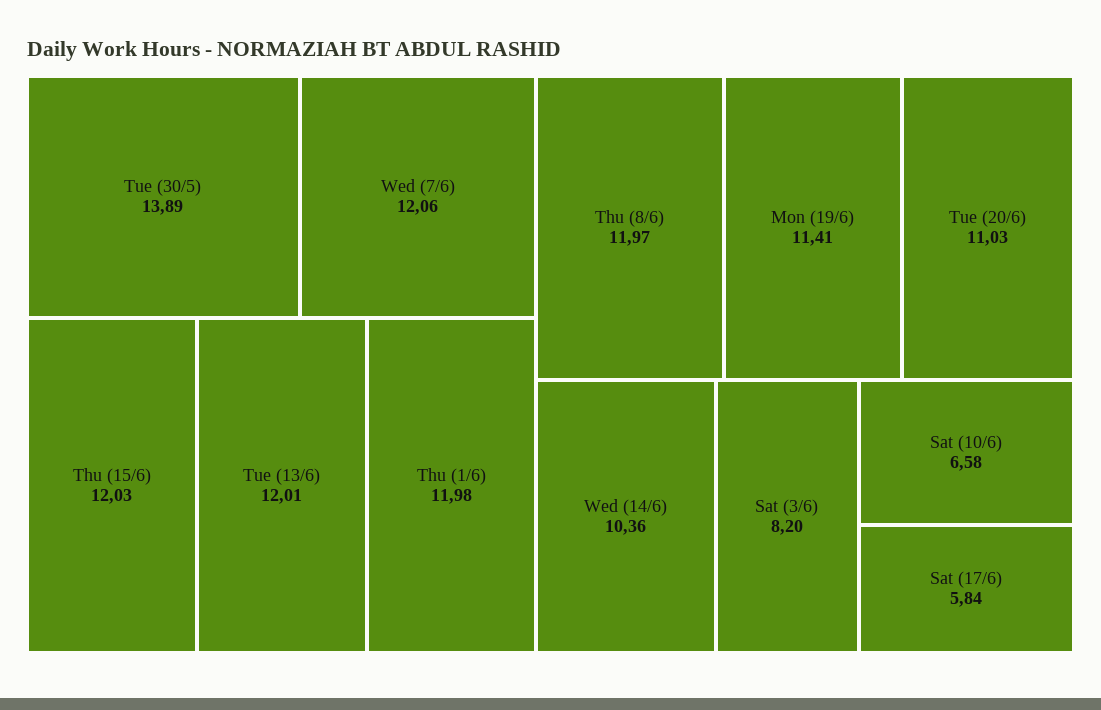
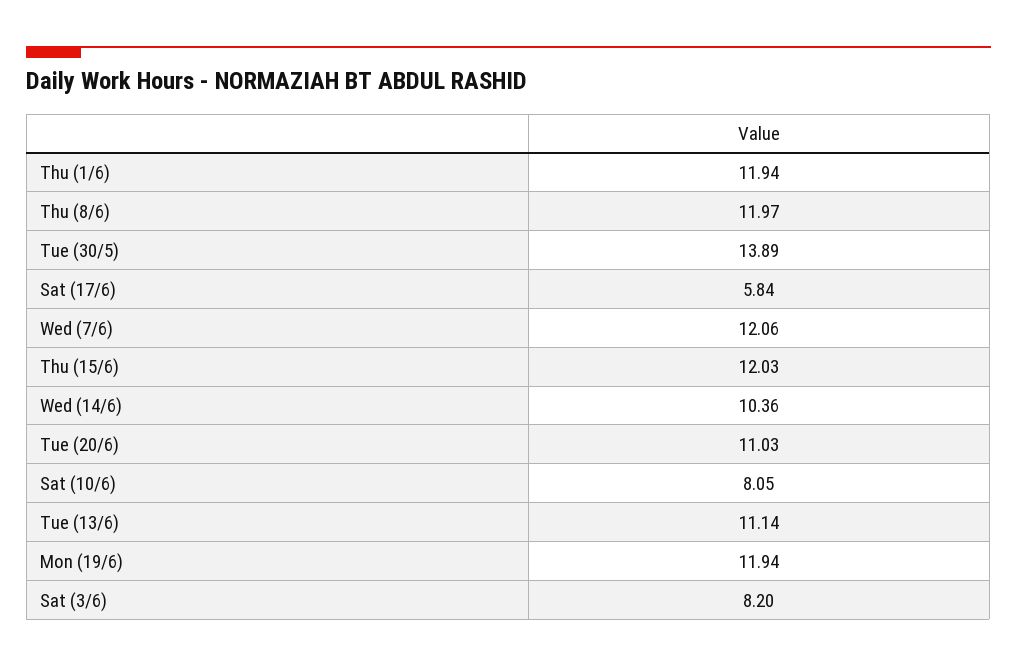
  {
    "Tue (30/5)": 13.89,
    "Wed (7/6)": 12.06,
    "Thu (15/6)": 12.03,
-   "Tue (13/6)": 12.01,
+   "Tue (13/6)": 11.14,
-   "Thu (1/6)": 11.98,
+   "Thu (1/6)": 11.94,
    "Thu (8/6)": 11.97,
-   "Mon (19/6)": 11.41,
+   "Mon (19/6)": 11.94,
    "Tue (20/6)": 11.03,
    "Wed (14/6)": 10.36,
    "Sat (3/6)": 8.2,
-   "Sat (10/6)": 6.58,
+   "Sat (10/6)": 8.05,
    "Sat (17/6)": 5.84
  }

